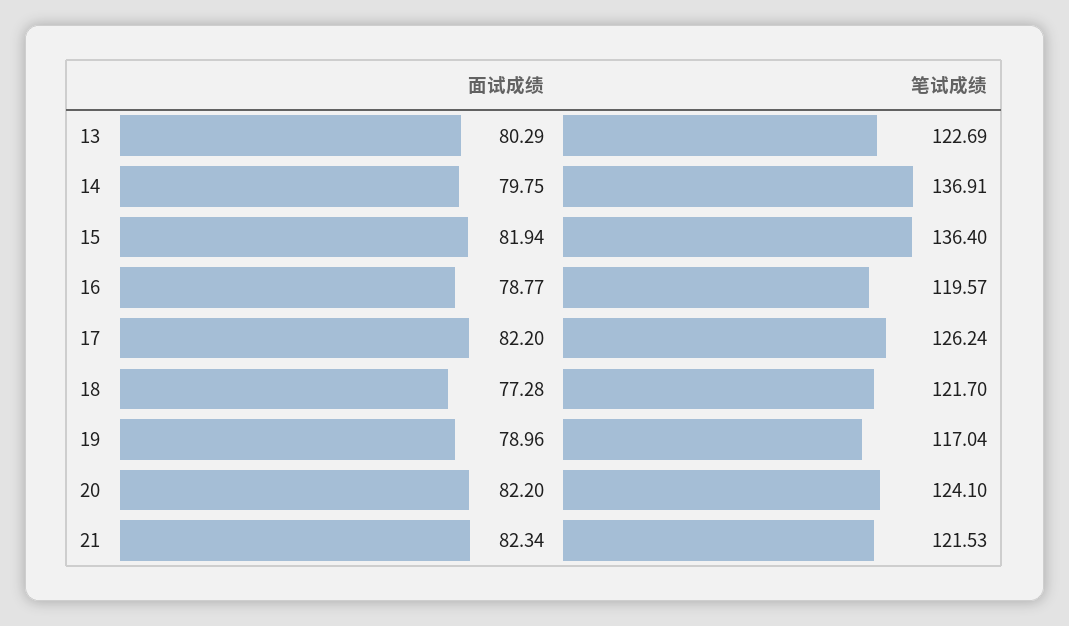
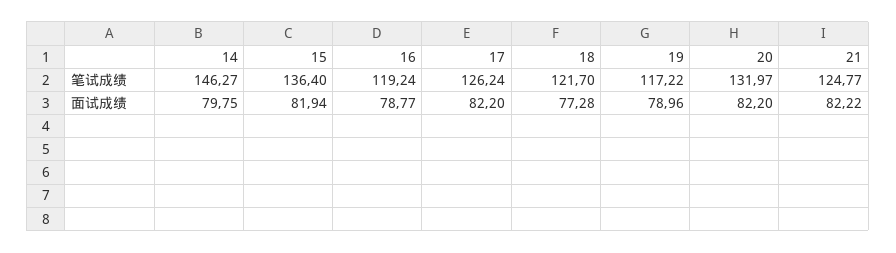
  {
    "面试成绩": {
-     "13": 80.29,
      "14": 79.75,
      "15": 81.94,
      "16": 78.77,
      "17": 82.2,
      "18": 77.28,
      "19": 78.96,
      "20": 82.2,
-     "21": 82.34
+     "21": 82.22
    },
    "笔试成绩": {
-     "13": 122.69,
-     "14": 136.91,
+     "14": 146.27,
      "15": 136.4,
-     "16": 119.57,
+     "16": 119.24,
      "17": 126.24,
      "18": 121.7,
-     "19": 117.04,
+     "19": 117.22,
-     "20": 124.1,
+     "20": 131.97,
-     "21": 121.53
+     "21": 124.77
    }
  }

